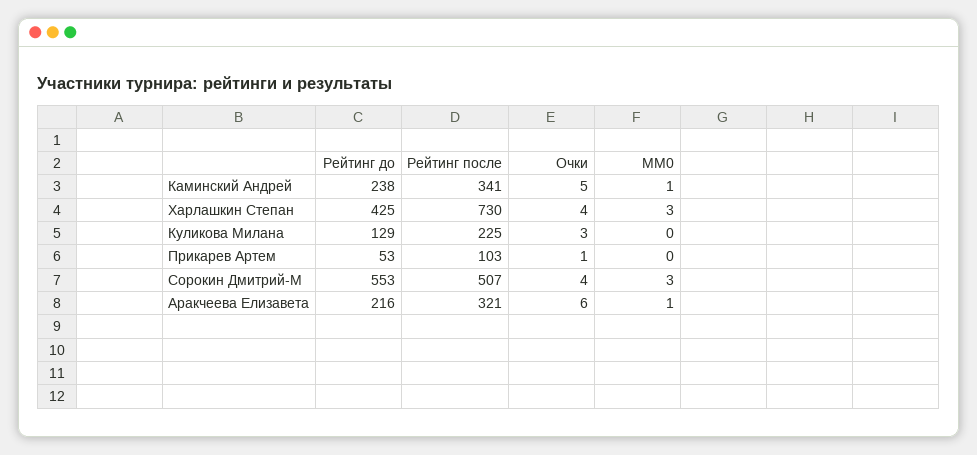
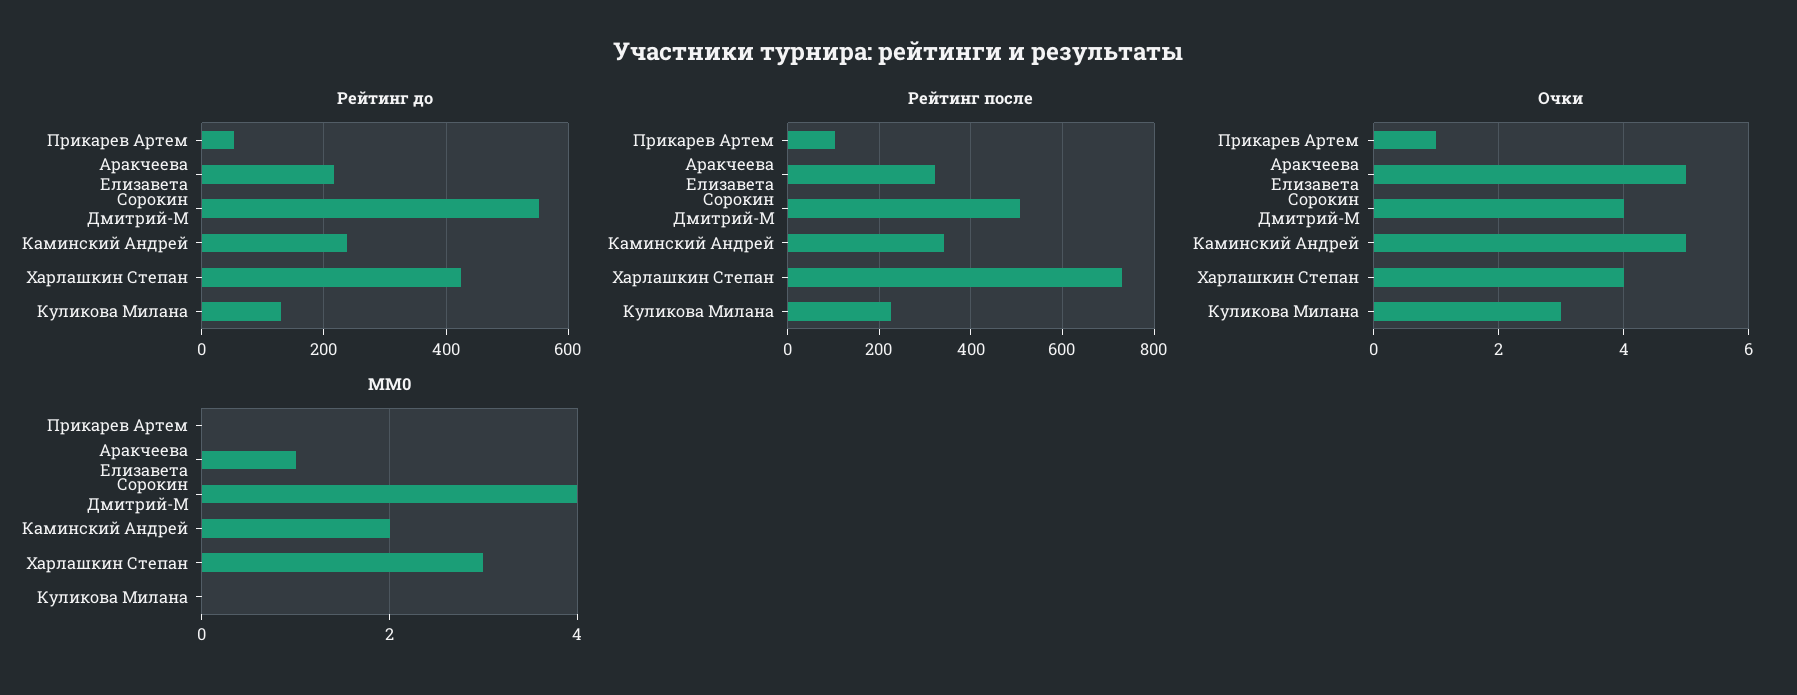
  {
    "Рейтинг до": {
      "Каминский Андрей": 238,
      "Харлашкин Степан": 425,
      "Куликова Милана": 129,
      "Прикарев Артем": 53,
      "Сорокин Дмитрий-М": 553,
      "Аракчеева Елизавета": 216
    },
    "Рейтинг после": {
      "Каминский Андрей": 341,
      "Харлашкин Степан": 730,
      "Куликова Милана": 225,
      "Прикарев Артем": 103,
      "Сорокин Дмитрий-М": 507,
      "Аракчеева Елизавета": 321
    },
    "Очки": {
      "Каминский Андрей": 5,
      "Харлашкин Степан": 4,
      "Куликова Милана": 3,
      "Прикарев Артем": 1,
      "Сорокин Дмитрий-М": 4,
-     "Аракчеева Елизавета": 6
+     "Аракчеева Елизавета": 5
    },
    "MM0": {
-     "Каминский Андрей": 1,
+     "Каминский Андрей": 2,
      "Харлашкин Степан": 3,
      "Куликова Милана": 0,
      "Прикарев Артем": 0,
-     "Сорокин Дмитрий-М": 3,
+     "Сорокин Дмитрий-М": 4,
      "Аракчеева Елизавета": 1
    }
  }

